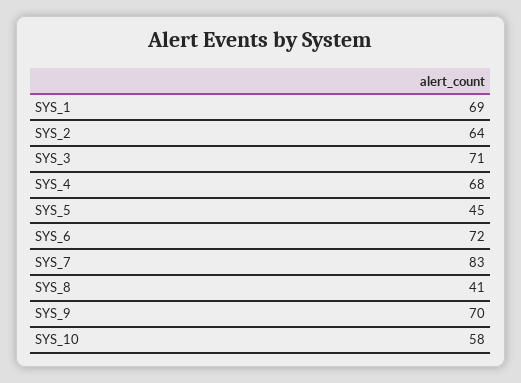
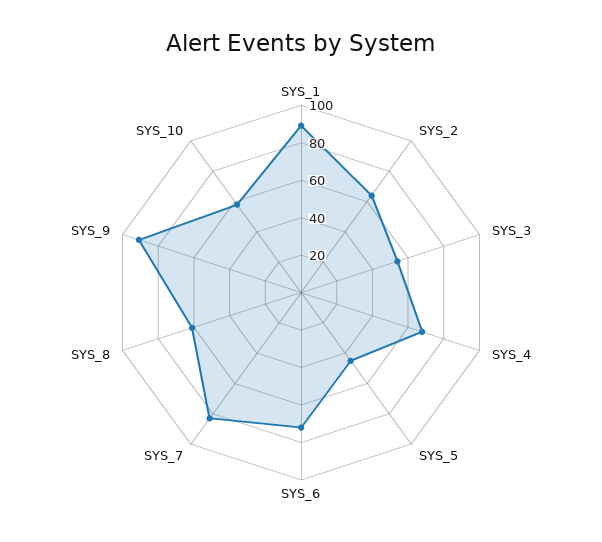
  {
-   "SYS_1": 69,
+   "SYS_1": 90,
    "SYS_2": 64,
-   "SYS_3": 71,
+   "SYS_3": 55,
    "SYS_4": 68,
    "SYS_5": 45,
    "SYS_6": 72,
    "SYS_7": 83,
-   "SYS_8": 41,
+   "SYS_8": 60,
-   "SYS_9": 70,
+   "SYS_9": 90,
    "SYS_10": 58
  }

